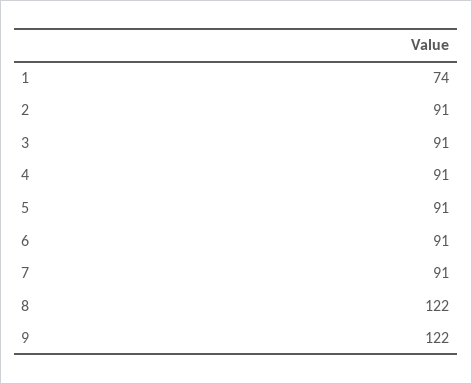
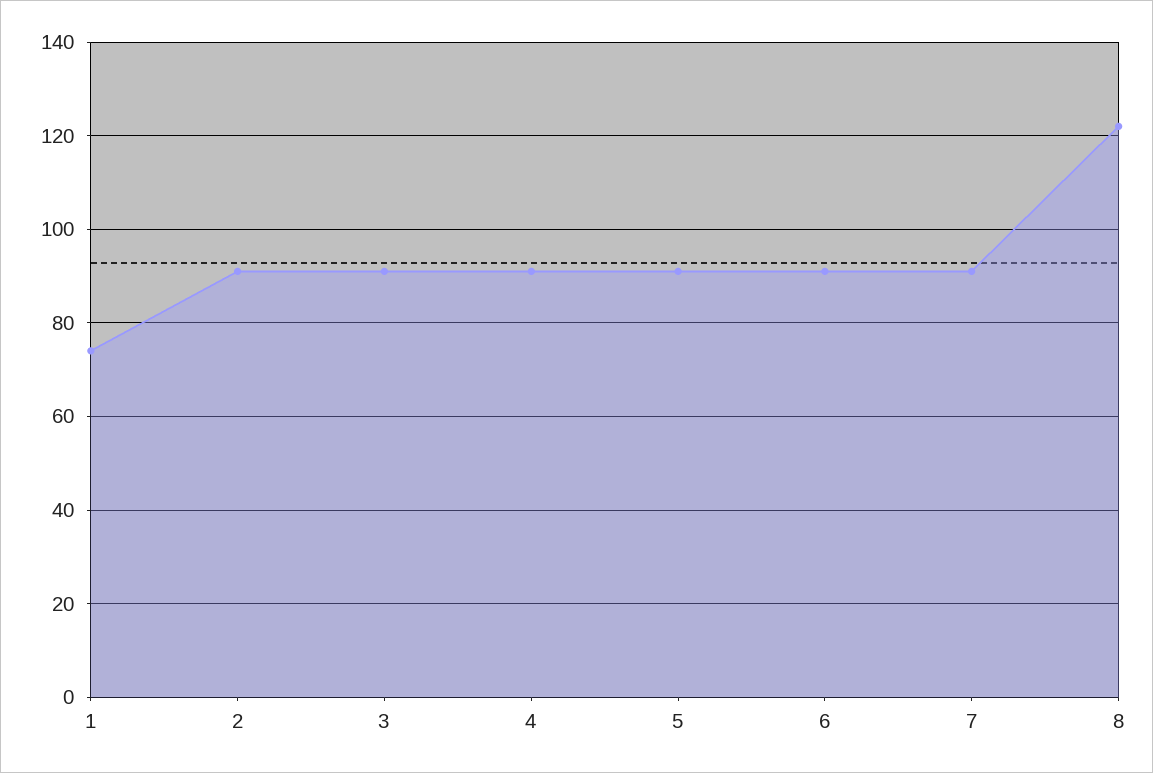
  {
    "1": 74,
    "2": 91,
    "3": 91,
    "4": 91,
    "5": 91,
    "6": 91,
    "7": 91,
-   "8": 122,
+   "8": 122
-   "9": 122
  }

